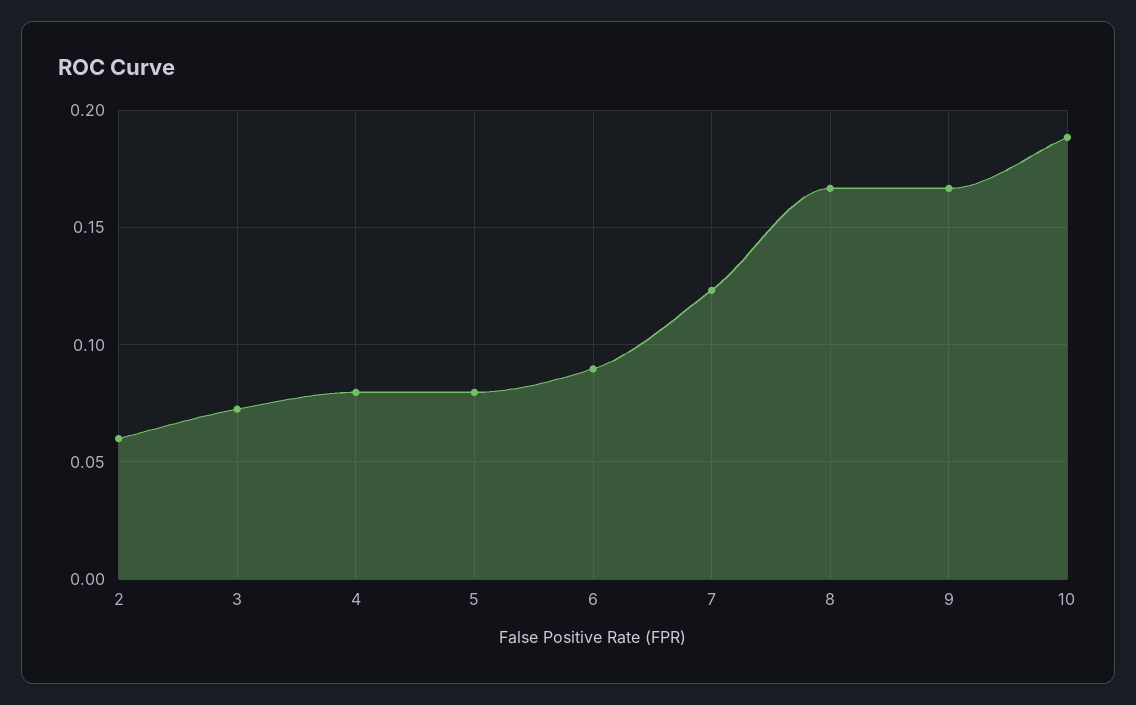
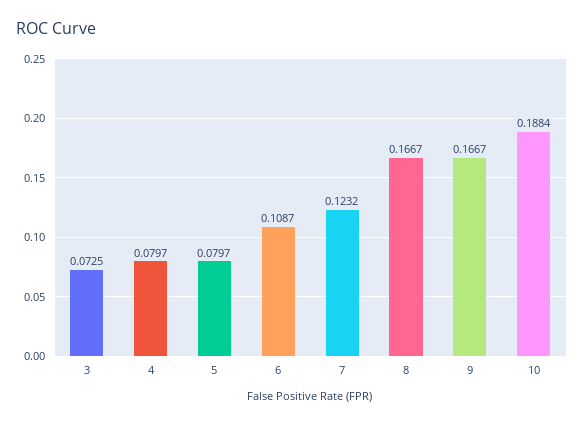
  {
-   "2": 0.06,
    "3": 0.0725,
    "4": 0.0797,
    "5": 0.0797,
-   "6": 0.09,
+   "6": 0.1087,
    "7": 0.1232,
    "8": 0.1667,
    "9": 0.1667,
    "10": 0.1884
  }

